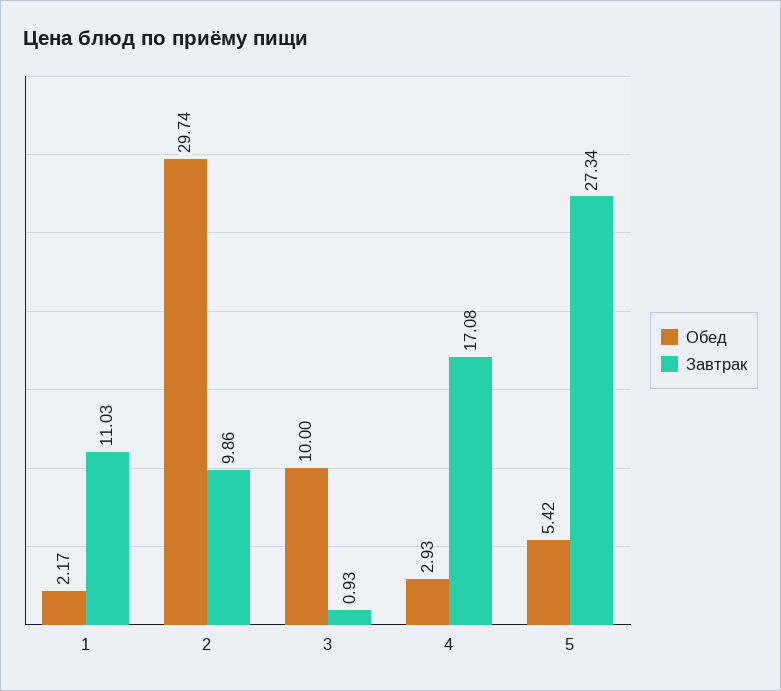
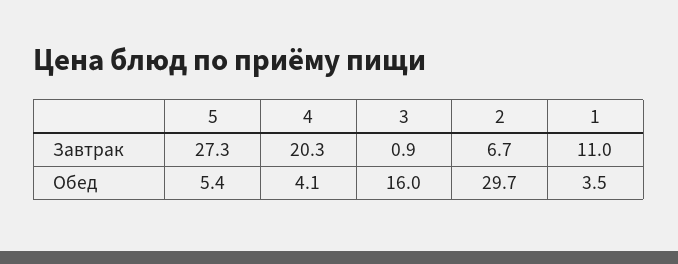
  {
    "Обед": {
-     "1": 2.17,
+     "1": 3.5,
      "2": 29.74,
-     "3": 10,
+     "3": 16,
-     "4": 2.93,
+     "4": 4.1,
      "5": 5.42
    },
    "Завтрак": {
      "1": 11.03,
-     "2": 9.86,
+     "2": 6.7,
      "3": 0.93,
-     "4": 17.08,
+     "4": 20.3,
      "5": 27.34
    }
  }

